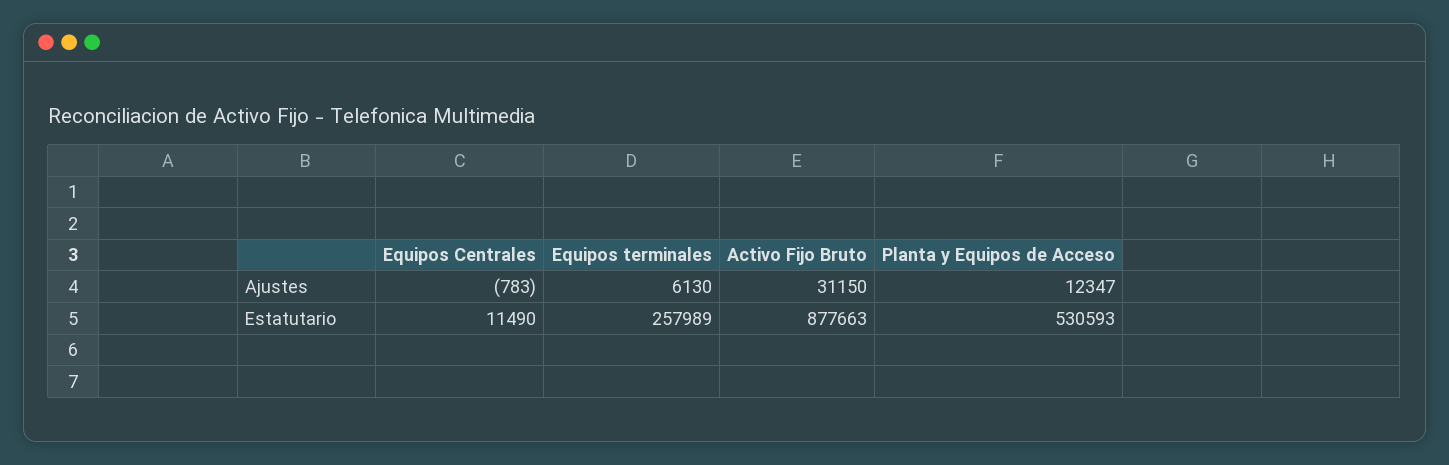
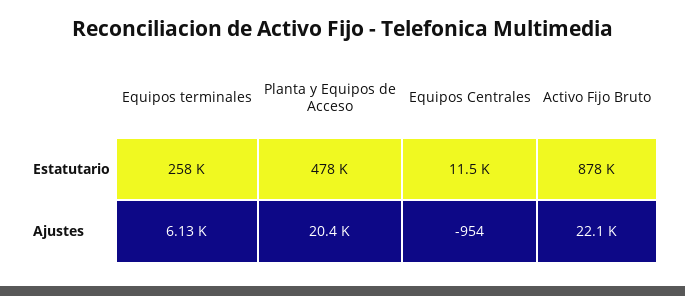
  {
    "Equipos Centrales": {
-     "Ajustes": -783,
+     "Ajustes": -954,
      "Estatutario": 11490
    },
    "Equipos terminales": {
      "Ajustes": 6130,
      "Estatutario": 257989
    },
    "Activo Fijo Bruto": {
-     "Ajustes": 31150,
+     "Ajustes": 22100,
      "Estatutario": 877663
    },
    "Planta y Equipos de Acceso": {
-     "Ajustes": 12347,
+     "Ajustes": 20400,
-     "Estatutario": 530593
+     "Estatutario": 478000
    }
  }

